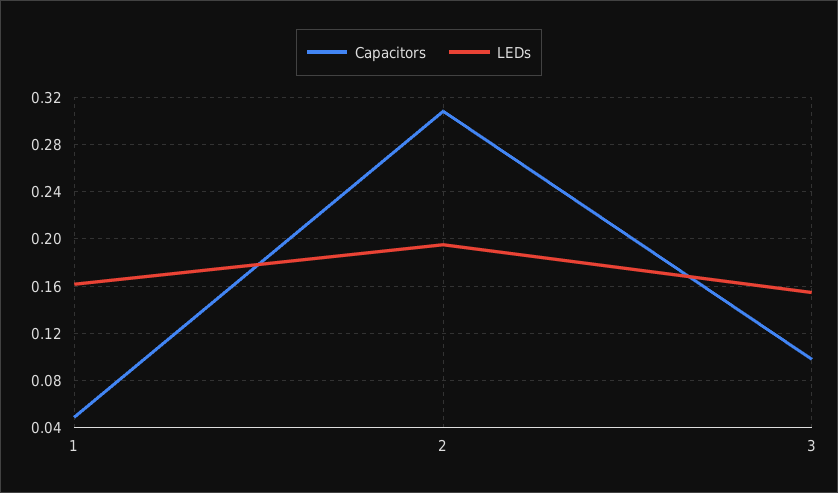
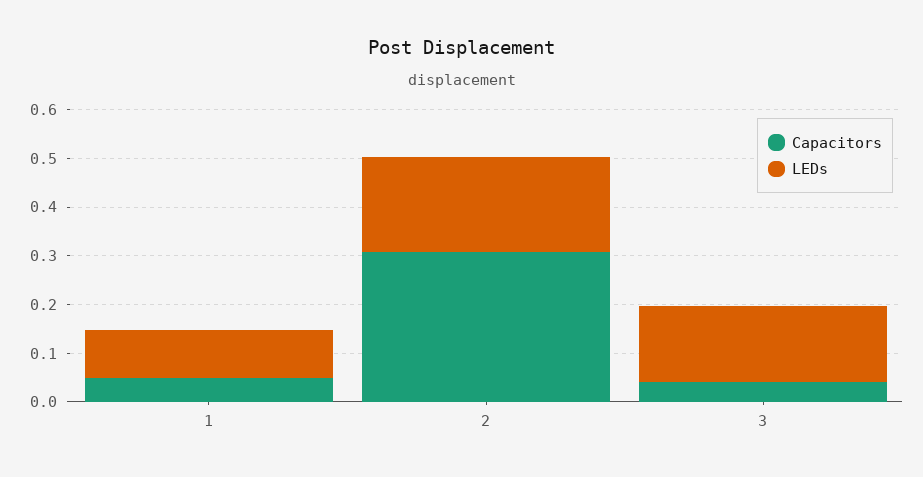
  {
    "Capacitors": {
      "1": 0.05,
      "2": 0.31,
-     "3": 0.1
+     "3": 0.04
    },
    "LEDs": {
-     "1": 0.16,
+     "1": 0.1,
      "2": 0.2,
      "3": 0.15
    }
  }

